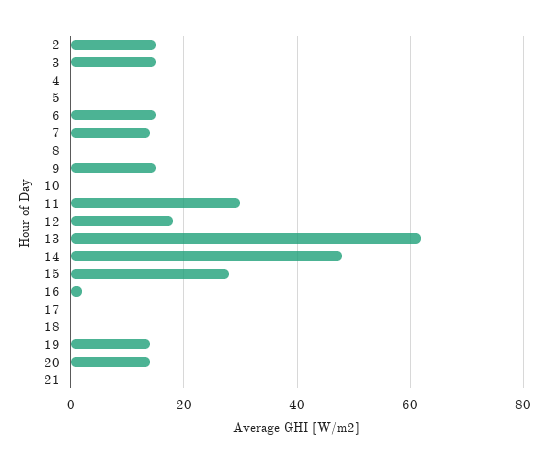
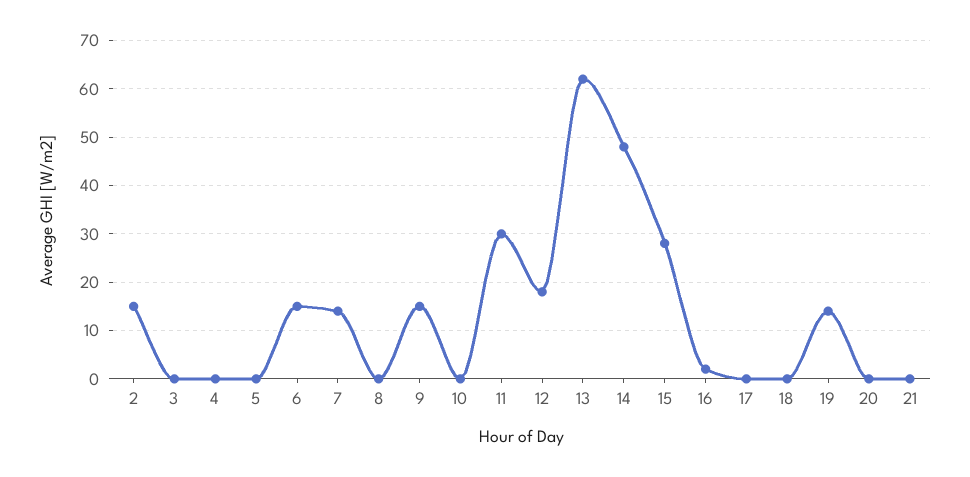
  {
    "2": 15,
-   "3": 15,
+   "3": 0,
    "4": 0,
    "5": 0,
    "6": 15,
    "7": 15,
    "8": 0,
    "9": 15,
    "10": 0,
    "11": 30,
    "12": 20,
    "13": 60,
    "14": 50,
    "15": 30,
    "16": 0,
    "17": 0,
    "18": 0,
    "19": 15,
-   "20": 15,
+   "20": 0,
    "21": 0
  }

